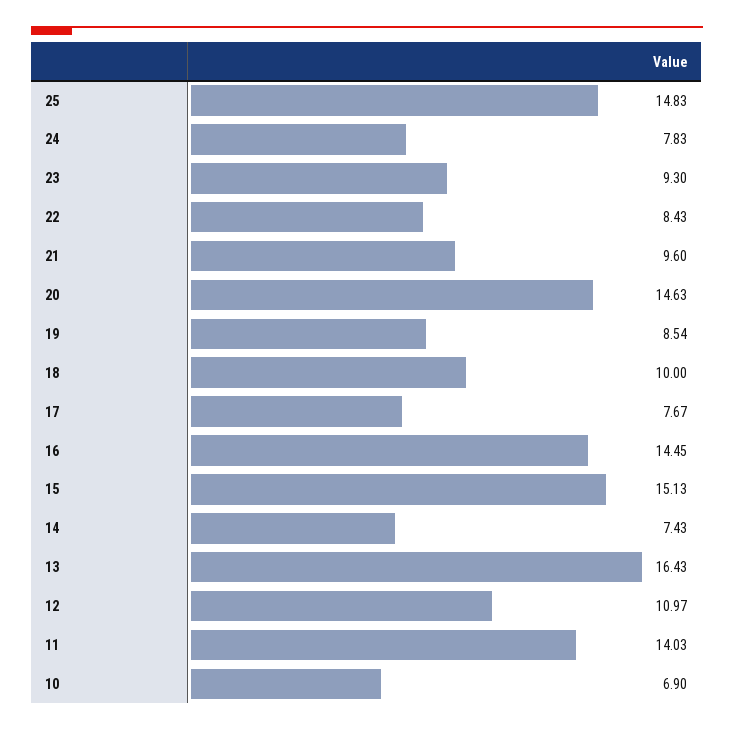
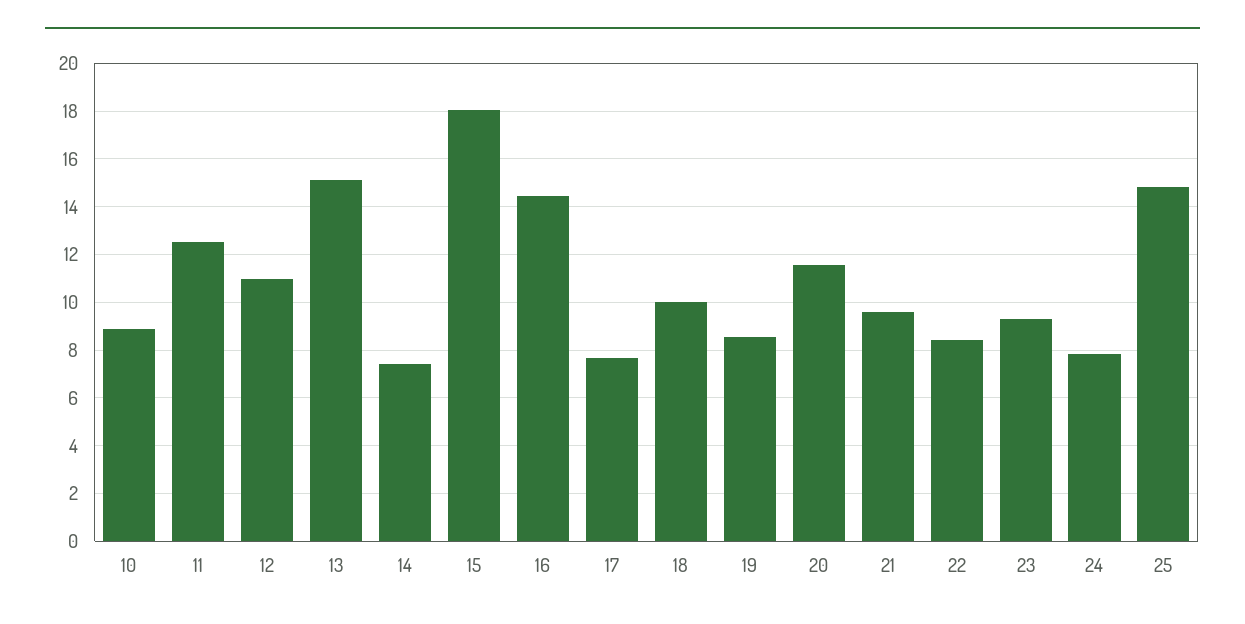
  {
    "25": 14.83,
    "24": 7.83,
    "23": 9.3,
    "22": 8.43,
    "21": 9.6,
-   "20": 14.63,
+   "20": 11.5,
    "19": 8.54,
    "18": 10,
    "17": 7.67,
    "16": 14.45,
-   "15": 15.13,
+   "15": 18,
    "14": 7.43,
-   "13": 16.43,
+   "13": 15,
    "12": 10.97,
-   "11": 14.03,
+   "11": 12.5,
-   "10": 6.9
+   "10": 9
  }

